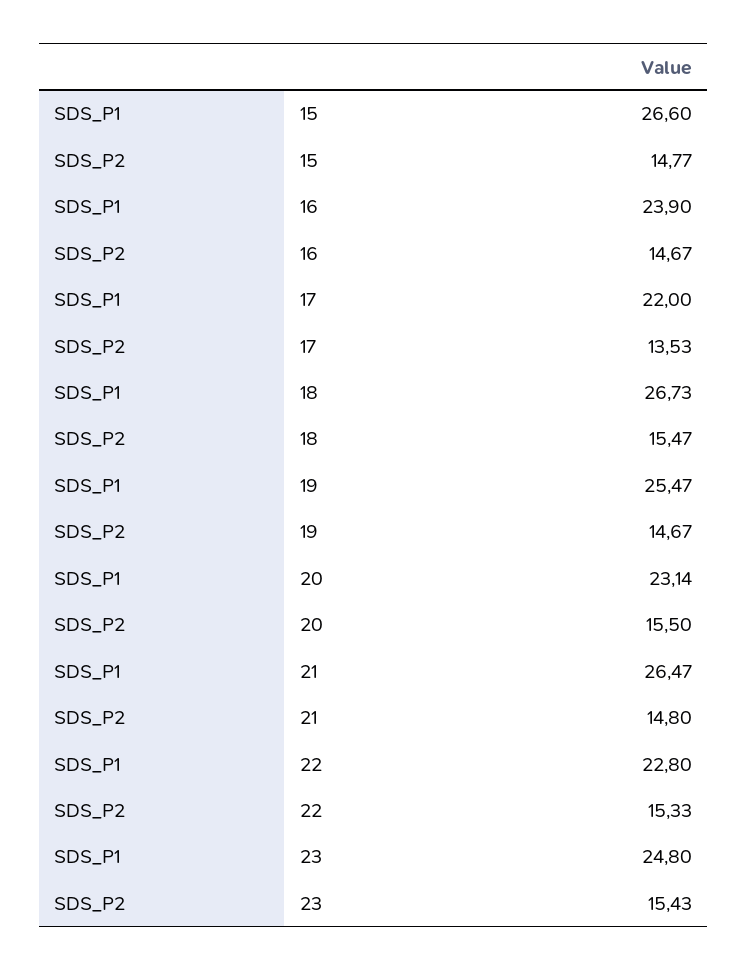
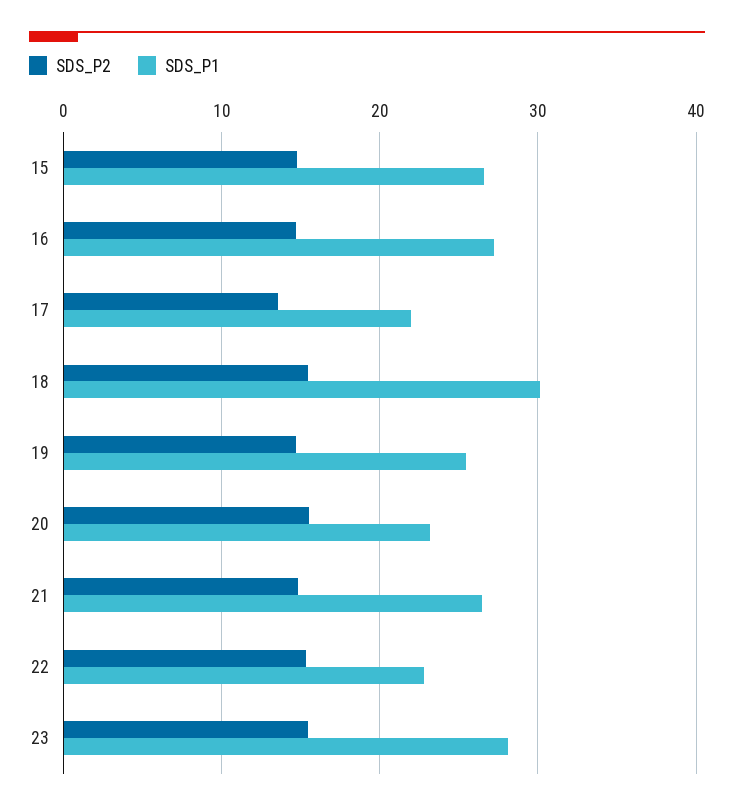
  {
    "SDS_P1": {
      "15": 26.6,
-     "16": 23.9,
+     "16": 27,
      "17": 22,
-     "18": 26.73,
+     "18": 30,
      "19": 25.47,
      "20": 23.14,
      "21": 26.47,
      "22": 22.8,
-     "23": 24.8
+     "23": 28
    },
    "SDS_P2": {
      "15": 14.77,
      "16": 14.67,
      "17": 13.53,
      "18": 15.47,
      "19": 14.67,
      "20": 15.5,
      "21": 14.8,
      "22": 15.33,
      "23": 15.43
    }
  }

